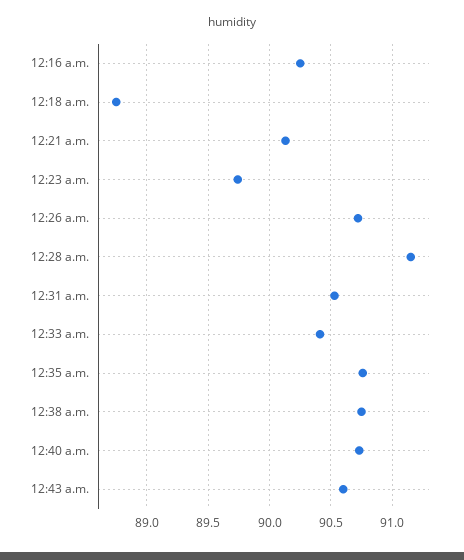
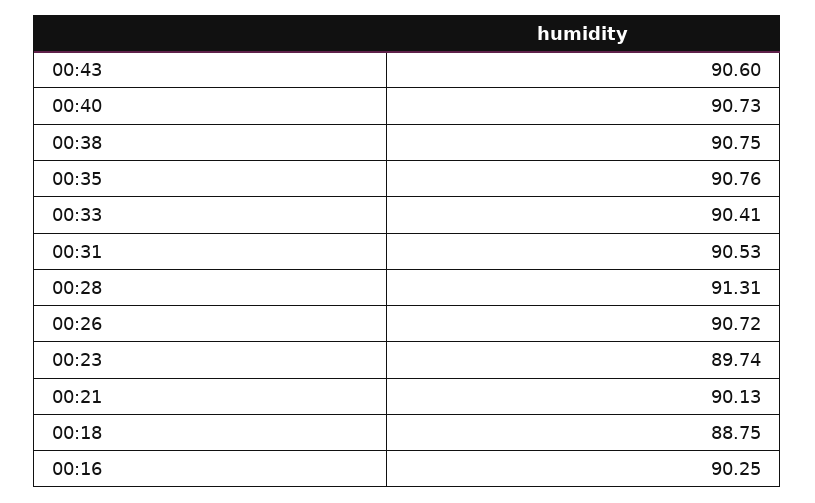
  {
    "12:16 a.m.": 90.25,
    "12:18 a.m.": 88.75,
    "12:21 a.m.": 90.13,
    "12:23 a.m.": 89.74,
    "12:26 a.m.": 90.72,
-   "12:28 a.m.": 91.15,
+   "12:28 a.m.": 91.31,
    "12:31 a.m.": 90.53,
    "12:33 a.m.": 90.41,
    "12:35 a.m.": 90.76,
    "12:38 a.m.": 90.75,
    "12:40 a.m.": 90.73,
    "12:43 a.m.": 90.6
  }

